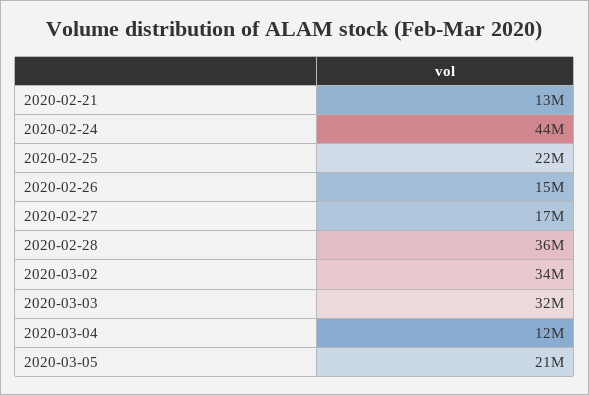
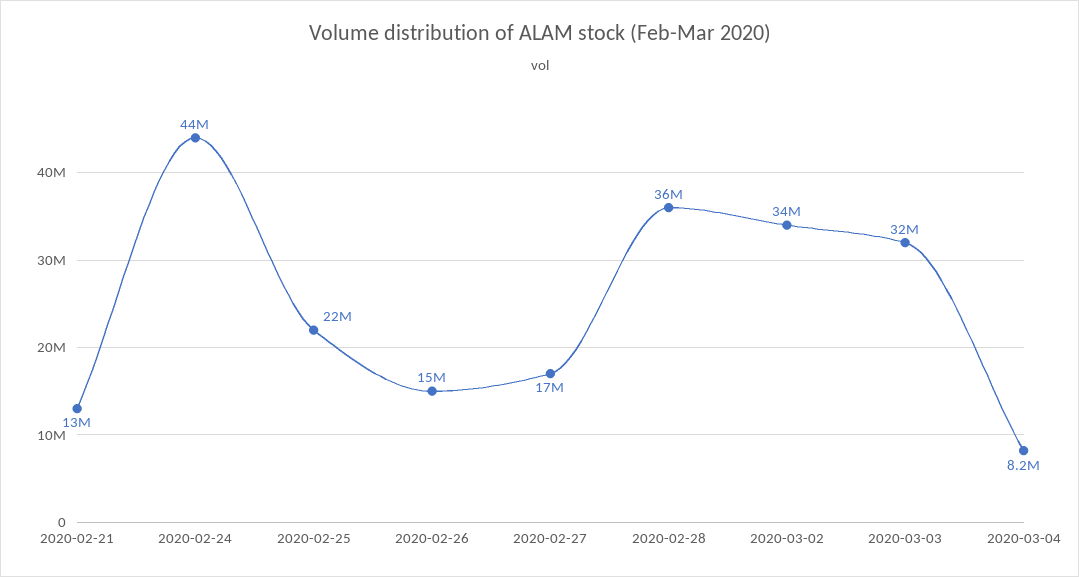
  {
    "2020-02-21": 13000000,
    "2020-02-24": 44000000,
    "2020-02-25": 22000000,
    "2020-02-26": 15000000,
    "2020-02-27": 17000000,
    "2020-02-28": 36000000,
    "2020-03-02": 34000000,
    "2020-03-03": 32000000,
-   "2020-03-04": 12000000,
+   "2020-03-04": 8200000
-   "2020-03-05": 21000000
  }

